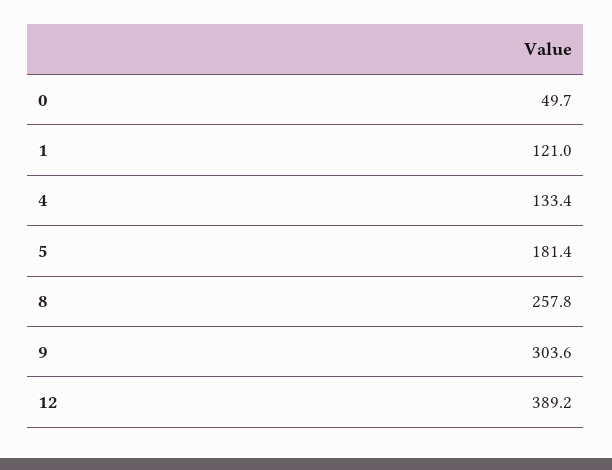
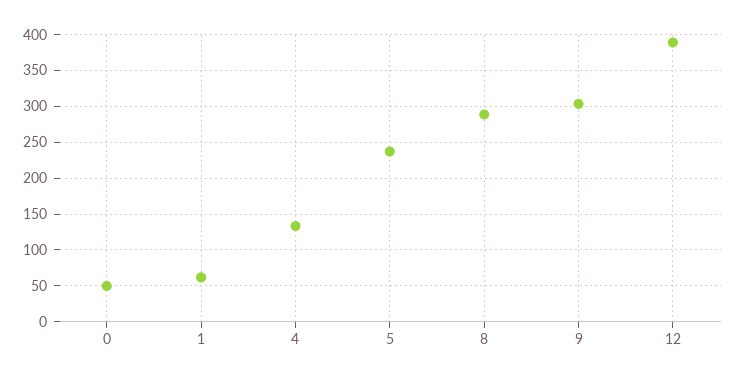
  {
    "0": 49.7,
-   "1": 121,
+   "1": 60,
    "4": 133.4,
-   "5": 181.4,
+   "5": 240,
-   "8": 257.8,
+   "8": 290,
    "9": 303.6,
    "12": 389.2
  }

